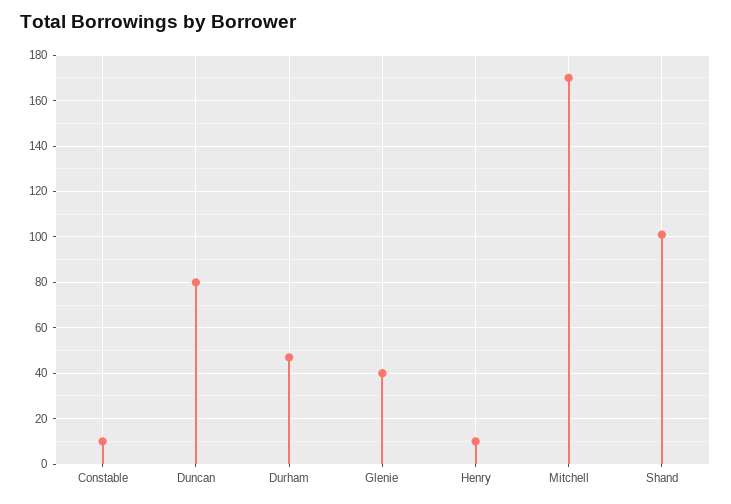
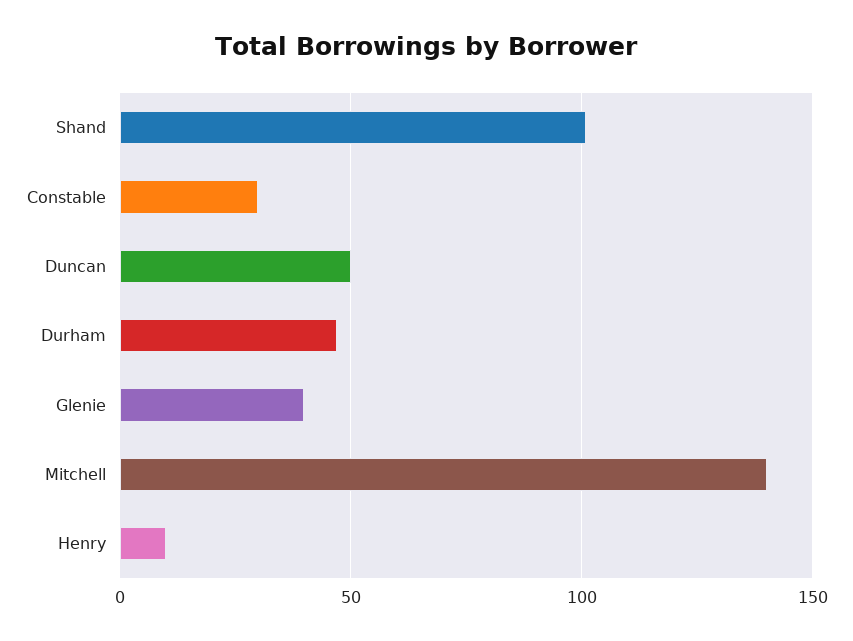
  {
-   "Constable": 10,
+   "Constable": 30,
-   "Duncan": 80,
+   "Duncan": 50,
    "Durham": 45,
    "Glenie": 40,
    "Henry": 10,
-   "Mitchell": 170,
+   "Mitchell": 140,
    "Shand": 100
  }

